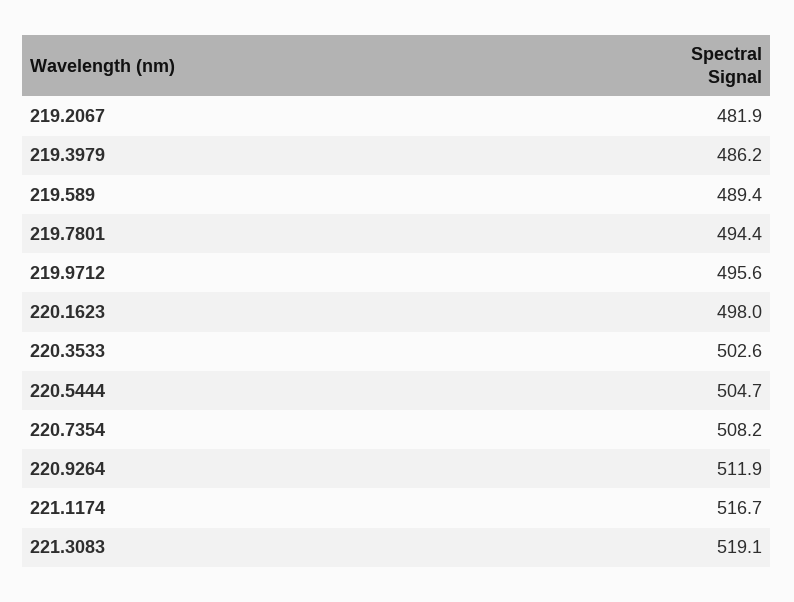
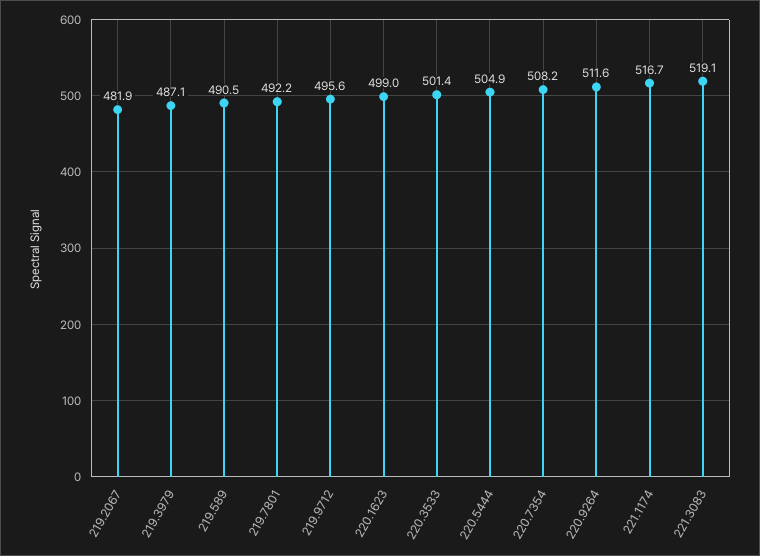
  {
    "219.2067": 481.9,
-   "219.3979": 486.2,
+   "219.3979": 487.1,
-   "219.589": 489.4,
+   "219.589": 490.5,
-   "219.7801": 494.4,
+   "219.7801": 492.2,
    "219.9712": 495.6,
-   "220.1623": 498,
+   "220.1623": 499,
-   "220.3533": 502.6,
+   "220.3533": 501.4,
-   "220.5444": 504.7,
+   "220.5444": 504.9,
    "220.7354": 508.2,
-   "220.9264": 511.9,
+   "220.9264": 511.6,
    "221.1174": 516.7,
    "221.3083": 519.1
  }

